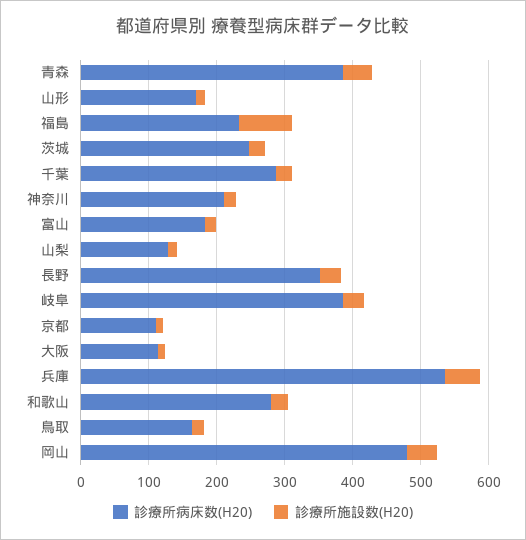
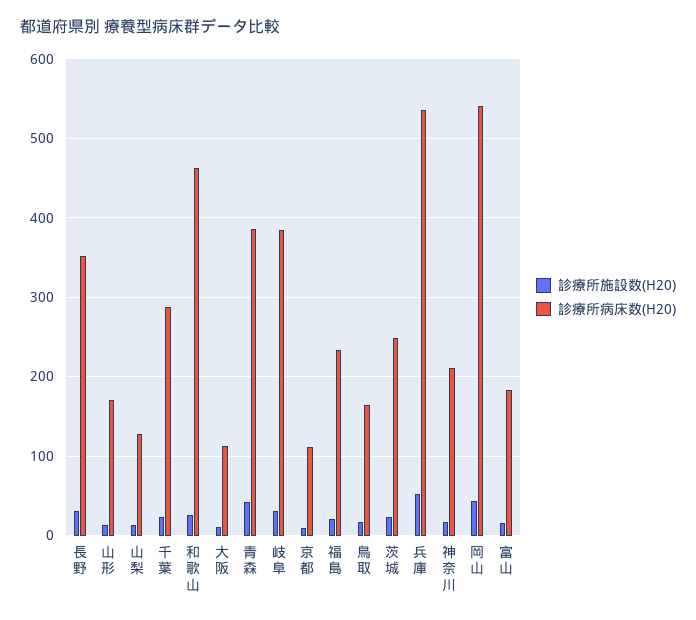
  {
    "診療所病床数(H20)": {
      "青森": 390,
      "山形": 170,
      "福島": 230,
      "茨城": 250,
      "千葉": 290,
      "神奈川": 210,
      "富山": 180,
      "山梨": 130,
      "長野": 350,
      "岐阜": 390,
      "京都": 110,
      "大阪": 110,
      "兵庫": 540,
-     "和歌山": 280,
+     "和歌山": 460,
      "鳥取": 160,
-     "岡山": 480
+     "岡山": 540
    },
    "診療所施設数(H20)": {
      "青森": 40,
      "山形": 10,
-     "福島": 80,
+     "福島": 20,
      "茨城": 20,
      "千葉": 20,
      "神奈川": 20,
      "富山": 20,
      "山梨": 10,
      "長野": 30,
      "岐阜": 30,
      "京都": 10,
      "大阪": 10,
      "兵庫": 50,
      "和歌山": 30,
      "鳥取": 20,
      "岡山": 40
    }
  }

